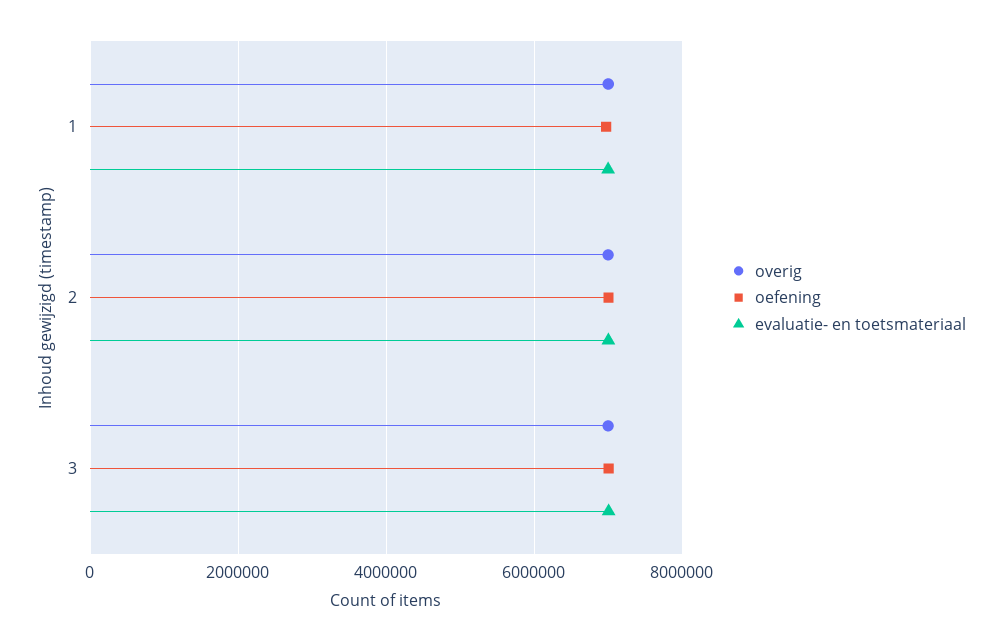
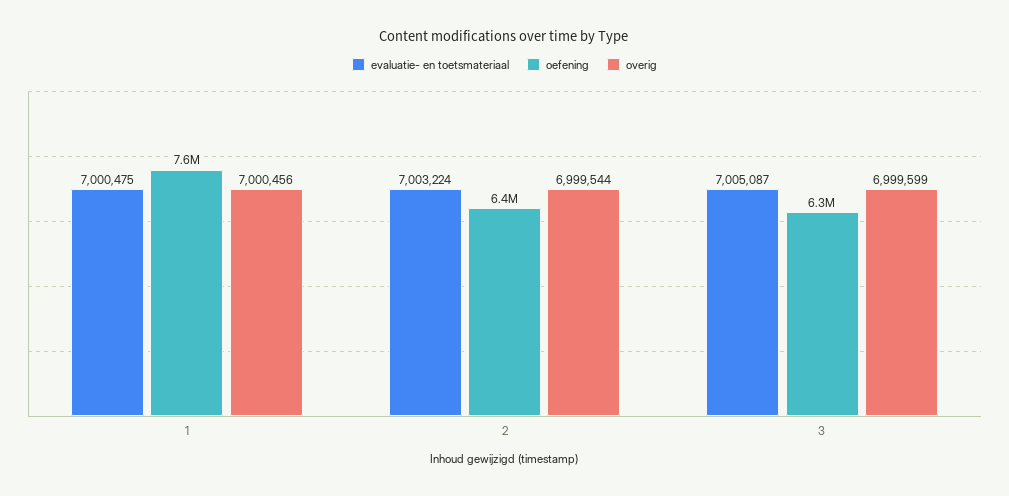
  {
    "overig": {
      "1": 7000456,
      "2": 6999544,
      "3": 6999599
    },
    "oefening": {
-     "1": 7000000,
+     "1": 7600000,
-     "2": 7000000,
+     "2": 6400000,
-     "3": 7000000
+     "3": 6300000
    },
    "evaluatie- en toetsmateriaal": {
      "1": 7000475,
      "2": 7003224,
      "3": 7005087
    }
  }

